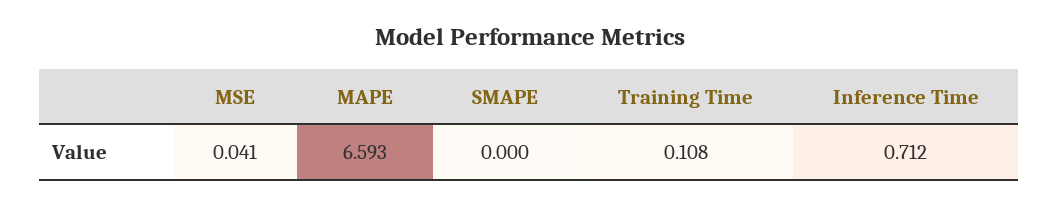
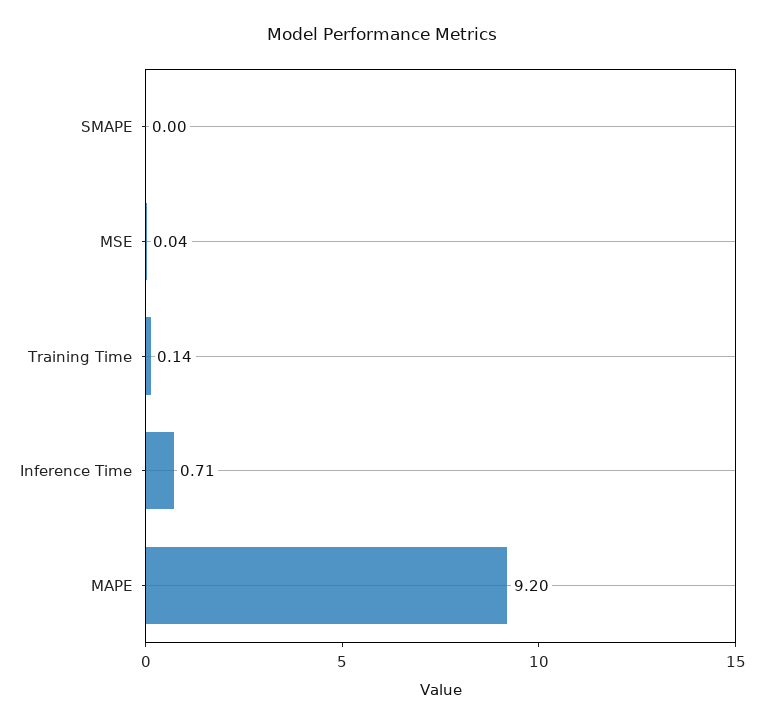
  {
    "MSE": 0.041,
-   "MAPE": 6.593,
+   "MAPE": 9.2,
    "SMAPE": 0,
-   "Training Time": 0.108,
+   "Training Time": 0.14,
    "Inference Time": 0.712
  }

